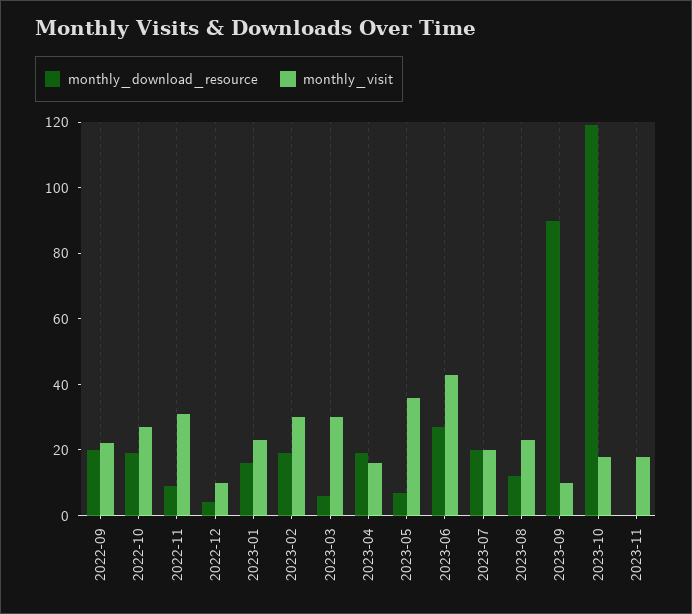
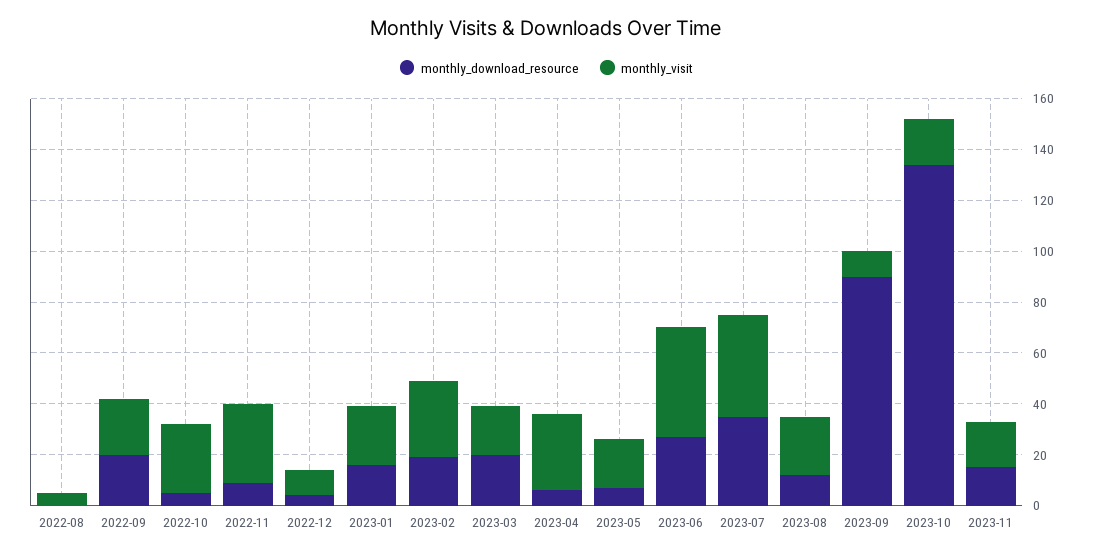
  {
    "monthly_download_resource": {
      "2022-09": 20,
-     "2022-10": 20,
+     "2022-10": 5,
      "2022-11": 10,
      "2022-12": 5,
      "2023-01": 15,
      "2023-02": 20,
-     "2023-03": 5,
+     "2023-03": 20,
-     "2023-04": 20,
+     "2023-04": 5,
      "2023-05": 5,
      "2023-06": 25,
-     "2023-07": 20,
+     "2023-07": 35,
      "2023-08": 10,
      "2023-09": 90,
-     "2023-10": 120,
+     "2023-10": 135,
-     "2023-11": 0
+     "2023-11": 15,
+     "2022-08": 0
    },
    "monthly_visit": {
      "2022-09": 20,
      "2022-10": 25,
      "2022-11": 30,
      "2022-12": 10,
      "2023-01": 25,
      "2023-02": 30,
-     "2023-03": 30,
+     "2023-03": 20,
-     "2023-04": 15,
+     "2023-04": 30,
-     "2023-05": 35,
+     "2023-05": 20,
      "2023-06": 45,
-     "2023-07": 20,
+     "2023-07": 40,
      "2023-08": 25,
      "2023-09": 10,
      "2023-10": 20,
-     "2023-11": 20
+     "2023-11": 20,
+     "2022-08": 5
    }
  }

